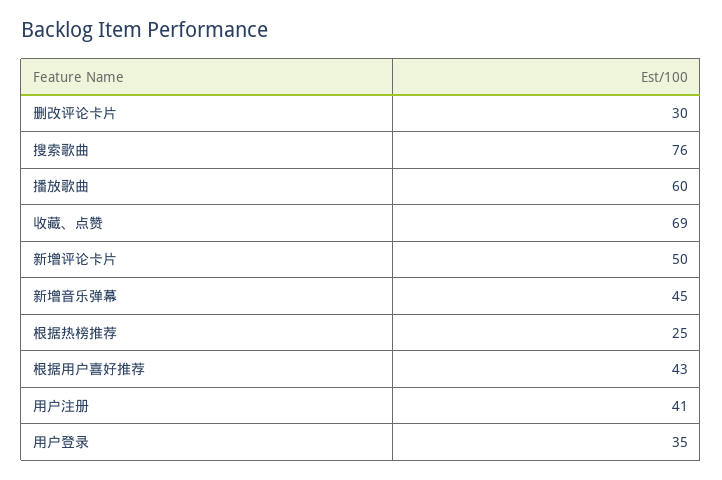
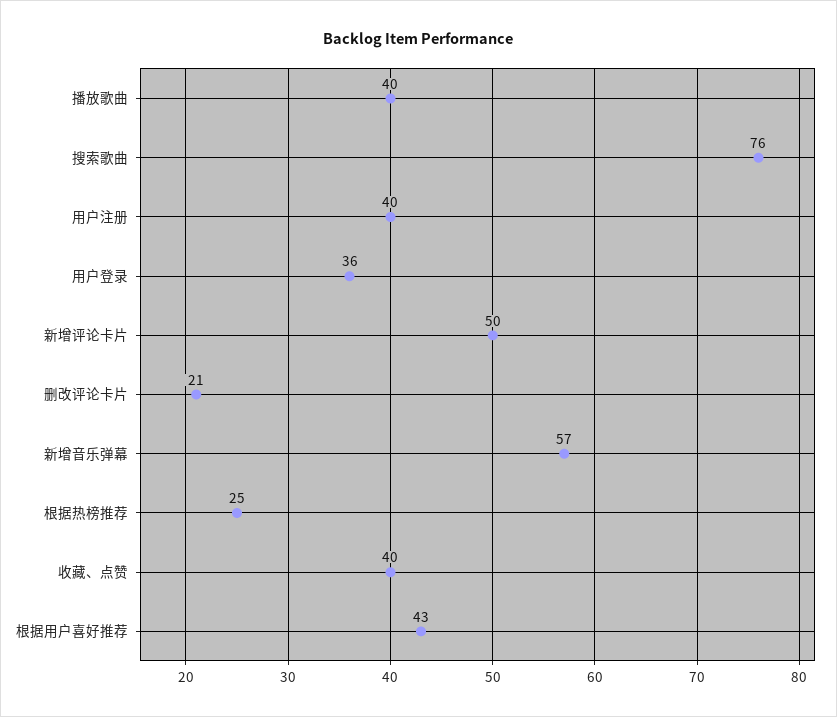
  {
-   "删改评论卡片": 30,
+   "删改评论卡片": 21,
    "搜索歌曲": 76,
-   "播放歌曲": 60,
+   "播放歌曲": 40,
-   "收藏、点赞": 69,
+   "收藏、点赞": 40,
    "新增评论卡片": 50,
-   "新增音乐弹幕": 45,
+   "新增音乐弹幕": 57,
    "根据热榜推荐": 25,
    "根据用户喜好推荐": 43,
-   "用户注册": 41,
+   "用户注册": 40,
-   "用户登录": 35
+   "用户登录": 36
  }

